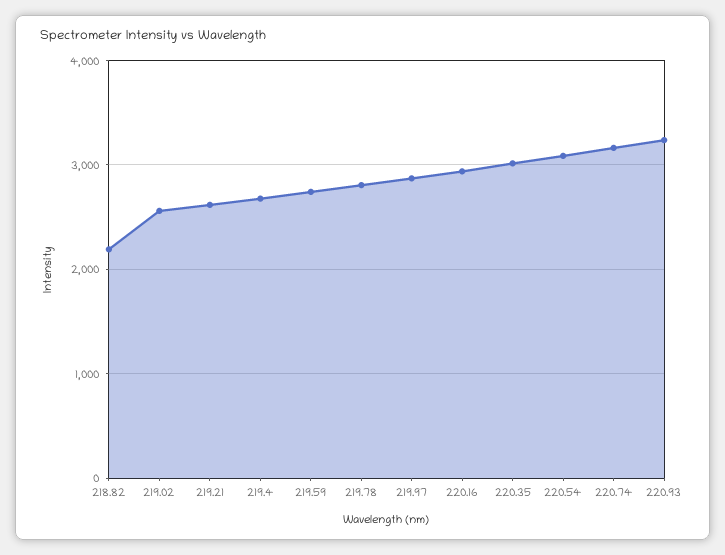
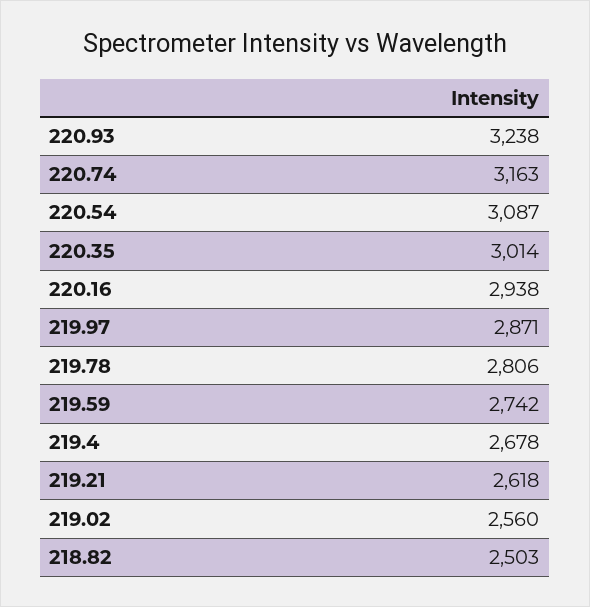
  {
-   "218.82": 2200,
+   "218.82": 2503,
    "219.02": 2560,
    "219.21": 2618,
    "219.4": 2678,
    "219.59": 2742,
    "219.78": 2806,
    "219.97": 2871,
    "220.16": 2938,
    "220.35": 3014,
    "220.54": 3087,
    "220.74": 3163,
    "220.93": 3238
  }

